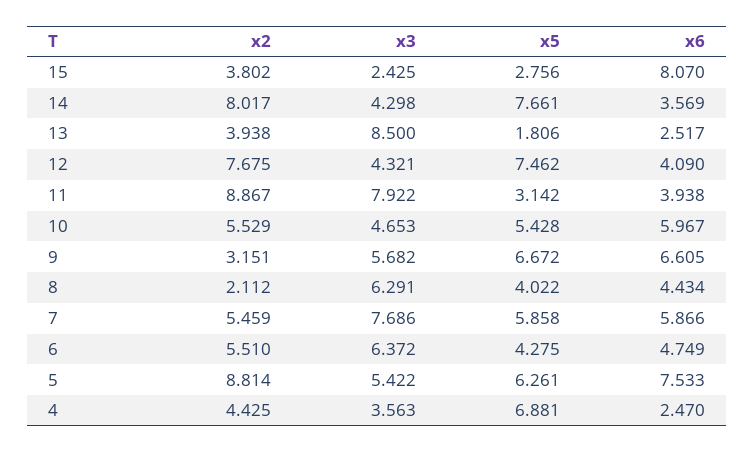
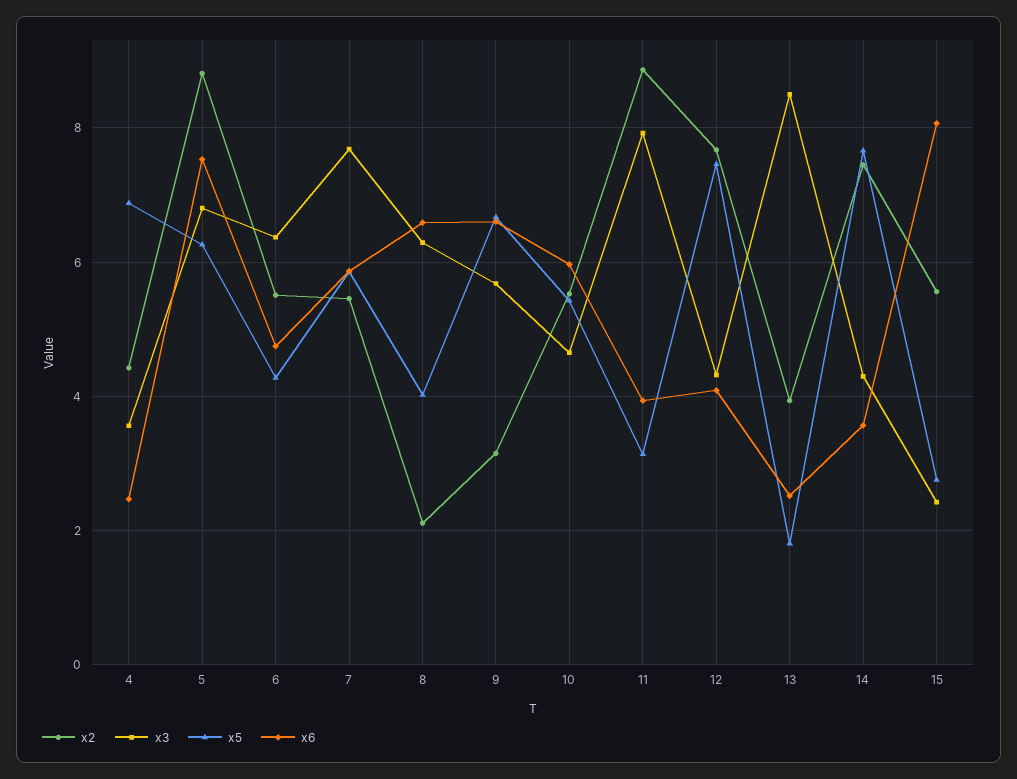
  {
    "x2": {
-     "15": 3.802,
+     "15": 5.6,
-     "14": 8.017,
+     "14": 7.4,
      "13": 3.938,
      "12": 7.675,
      "11": 8.867,
      "10": 5.529,
      "9": 3.151,
      "8": 2.112,
      "7": 5.459,
      "6": 5.51,
      "5": 8.814,
      "4": 4.425
    },
    "x3": {
      "15": 2.425,
      "14": 4.298,
      "13": 8.5,
      "12": 4.321,
      "11": 7.922,
      "10": 4.653,
      "9": 5.682,
      "8": 6.291,
      "7": 7.686,
      "6": 6.372,
-     "5": 5.422,
+     "5": 6.8,
      "4": 3.563
    },
    "x5": {
      "15": 2.756,
      "14": 7.661,
      "13": 1.806,
      "12": 7.462,
      "11": 3.142,
      "10": 5.428,
      "9": 6.672,
      "8": 4.022,
      "7": 5.858,
      "6": 4.275,
      "5": 6.261,
      "4": 6.881
    },
    "x6": {
      "15": 8.07,
      "14": 3.569,
      "13": 2.517,
      "12": 4.09,
      "11": 3.938,
      "10": 5.967,
      "9": 6.605,
-     "8": 4.434,
+     "8": 6.6,
      "7": 5.866,
      "6": 4.749,
      "5": 7.533,
      "4": 2.47
    }
  }

